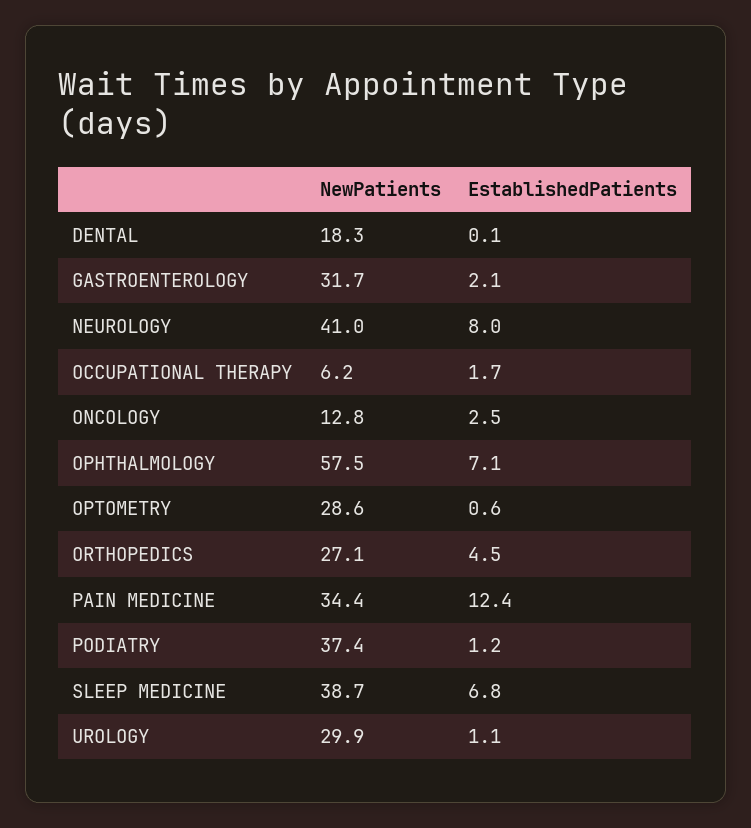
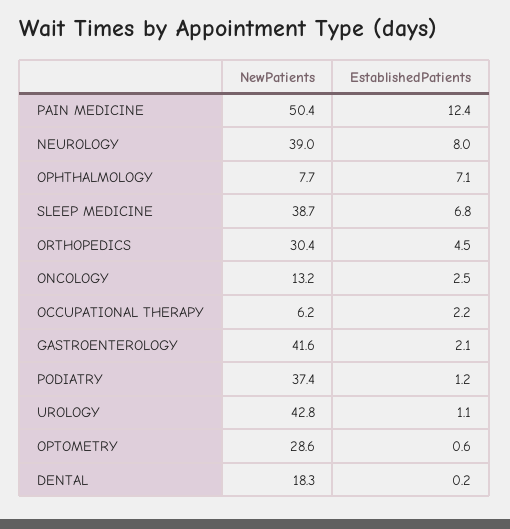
  {
    "NewPatients": {
      "DENTAL": 18.3,
-     "GASTROENTEROLOGY": 31.7,
+     "GASTROENTEROLOGY": 41.6,
-     "NEUROLOGY": 41,
+     "NEUROLOGY": 39,
      "OCCUPATIONAL THERAPY": 6.2,
-     "ONCOLOGY": 12.8,
+     "ONCOLOGY": 13.2,
-     "OPHTHALMOLOGY": 57.5,
+     "OPHTHALMOLOGY": 7.7,
      "OPTOMETRY": 28.6,
-     "ORTHOPEDICS": 27.1,
+     "ORTHOPEDICS": 30.4,
-     "PAIN MEDICINE": 34.4,
+     "PAIN MEDICINE": 50.4,
      "PODIATRY": 37.4,
      "SLEEP MEDICINE": 38.7,
-     "UROLOGY": 29.9
+     "UROLOGY": 42.8
    },
    "EstablishedPatients": {
-     "DENTAL": 0.1,
+     "DENTAL": 0.2,
      "GASTROENTEROLOGY": 2.1,
      "NEUROLOGY": 8,
-     "OCCUPATIONAL THERAPY": 1.7,
+     "OCCUPATIONAL THERAPY": 2.2,
      "ONCOLOGY": 2.5,
      "OPHTHALMOLOGY": 7.1,
      "OPTOMETRY": 0.6,
      "ORTHOPEDICS": 4.5,
      "PAIN MEDICINE": 12.4,
      "PODIATRY": 1.2,
      "SLEEP MEDICINE": 6.8,
      "UROLOGY": 1.1
    }
  }

